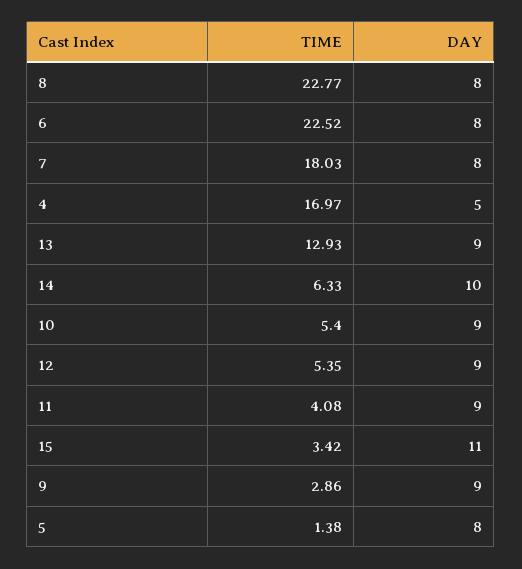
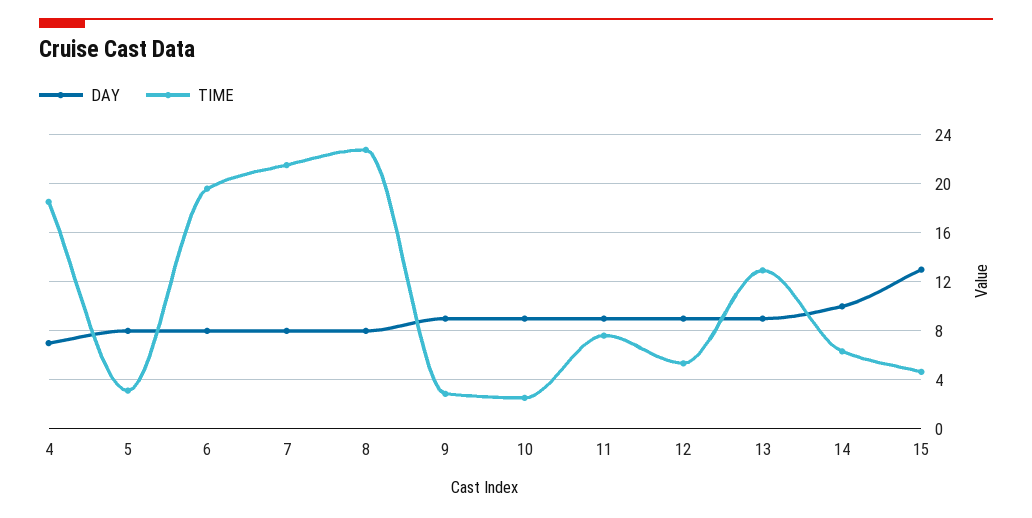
  {
    "TIME": {
      "8": 22.77,
-     "6": 22.52,
+     "6": 19.5,
-     "7": 18.03,
+     "7": 21.5,
-     "4": 16.97,
+     "4": 18.5,
      "13": 12.93,
      "14": 6.33,
-     "10": 5.4,
+     "10": 2.5,
      "12": 5.35,
-     "11": 4.08,
+     "11": 7.5,
-     "15": 3.42,
+     "15": 4.5,
      "9": 2.86,
-     "5": 1.38
+     "5": 3
    },
    "DAY": {
      "8": 8,
      "6": 8,
      "7": 8,
-     "4": 5,
+     "4": 7,
      "13": 9,
      "14": 10,
      "10": 9,
      "12": 9,
      "11": 9,
-     "15": 11,
+     "15": 13,
      "9": 9,
      "5": 8
    }
  }

